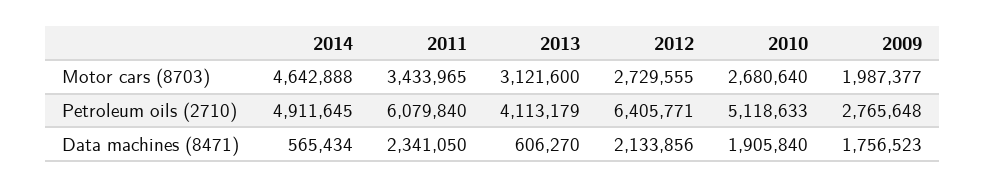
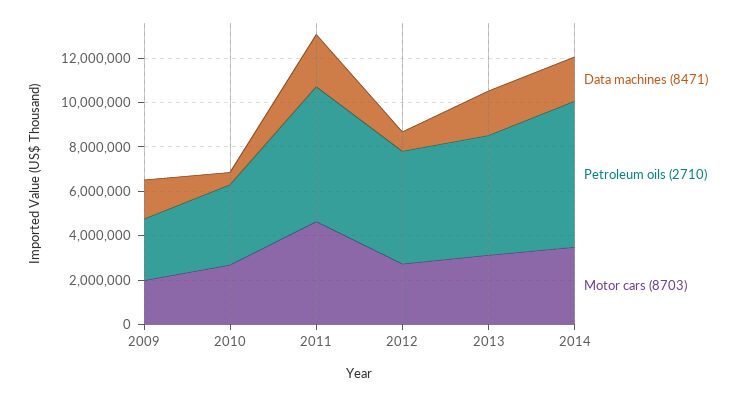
  {
    "Motor cars (8703)": {
-     "2014": 4642888,
+     "2014": 3500000,
-     "2011": 3433965,
+     "2011": 4500000,
      "2013": 3121600,
      "2012": 2729555,
      "2010": 2680640,
      "2009": 1987377
    },
    "Petroleum oils (2710)": {
-     "2014": 4911645,
+     "2014": 6500000,
      "2011": 6079840,
-     "2013": 4113179,
+     "2013": 5500000,
-     "2012": 6405771,
+     "2012": 5000000,
-     "2010": 5118633,
+     "2010": 3500000,
      "2009": 2765648
    },
    "Data machines (8471)": {
-     "2014": 565434,
+     "2014": 2000000,
      "2011": 2341050,
-     "2013": 606270,
+     "2013": 2000000,
-     "2012": 2133856,
+     "2012": 1000000,
-     "2010": 1905840,
+     "2010": 500000,
      "2009": 1756523
    }
  }

